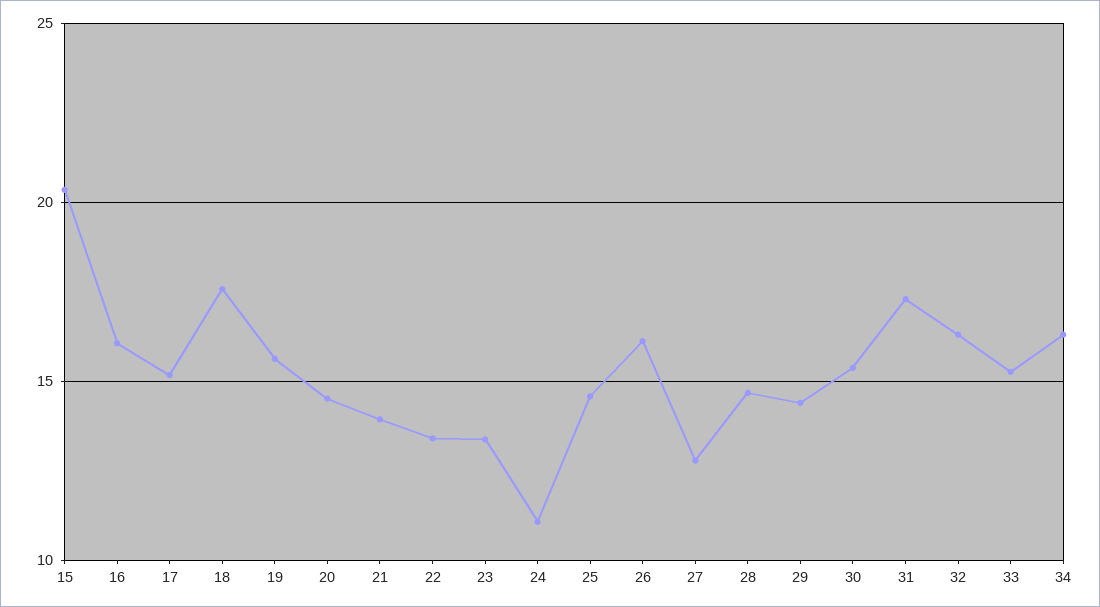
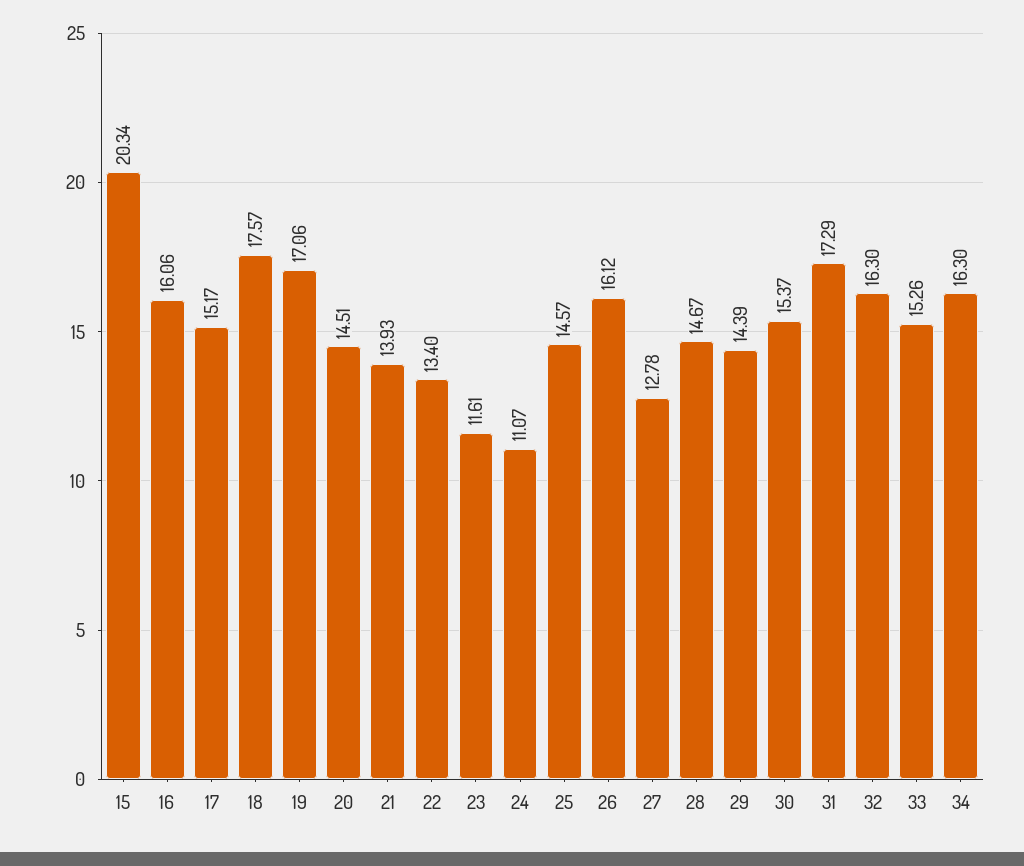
  {
    "15": 20.34,
    "16": 16.06,
    "17": 15.17,
    "18": 17.57,
-   "19": 15.5,
+   "19": 17.06,
    "20": 14.51,
    "21": 13.93,
    "22": 13.4,
-   "23": 13.5,
+   "23": 11.61,
    "24": 11.07,
    "25": 14.57,
    "26": 16.12,
    "27": 12.78,
    "28": 14.67,
    "29": 14.39,
    "30": 15.37,
    "31": 17.29,
    "32": 16.3,
    "33": 15.26,
    "34": 16.3
  }

